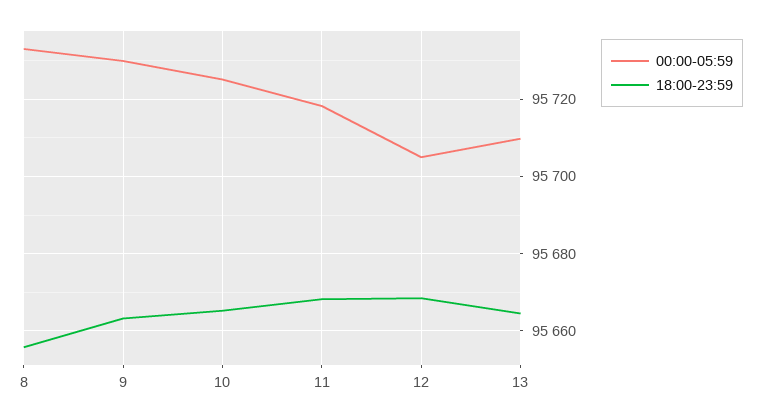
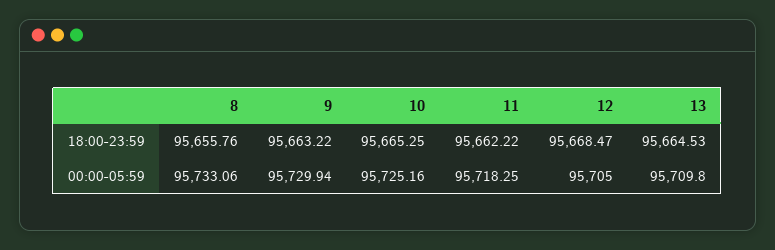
  {
    "00:00-05:59": {
      "8": 95733.06,
      "9": 95729.94,
      "10": 95725.16,
      "11": 95718.25,
      "12": 95705,
      "13": 95709.8
    },
    "18:00-23:59": {
      "8": 95655.76,
      "9": 95663.22,
      "10": 95665.25,
-     "11": 95668,
+     "11": 95662.22,
      "12": 95668.47,
      "13": 95664.53
    }
  }

